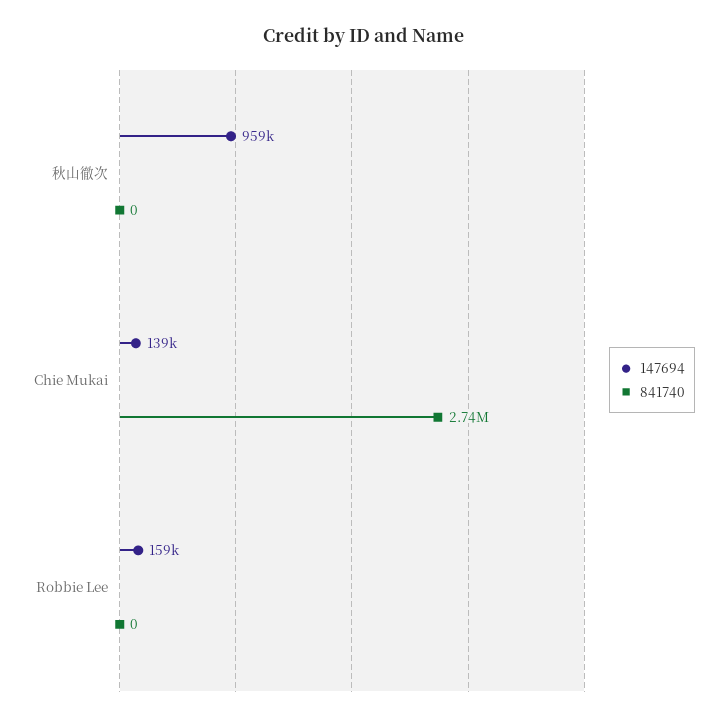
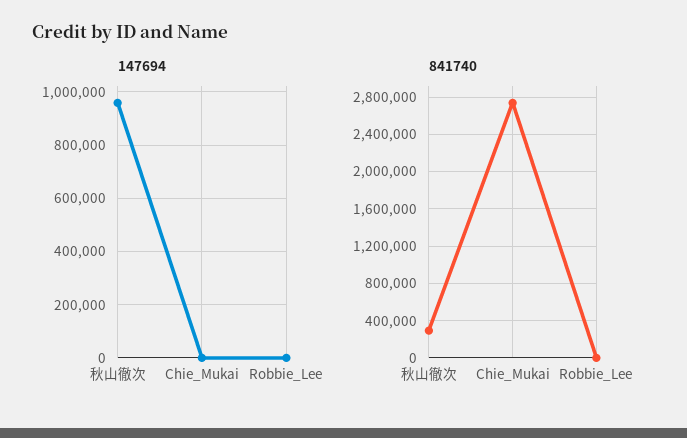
  {
    "147694": {
      "秋山徹次": 959000,
-     "Chie Mukai": 139000,
+     "Chie Mukai": 0,
-     "Robbie Lee": 159000
+     "Robbie Lee": 0
    },
    "841740": {
-     "秋山徹次": 0,
+     "秋山徹次": 300000,
      "Chie Mukai": 2740000,
      "Robbie Lee": 0
    }
  }

